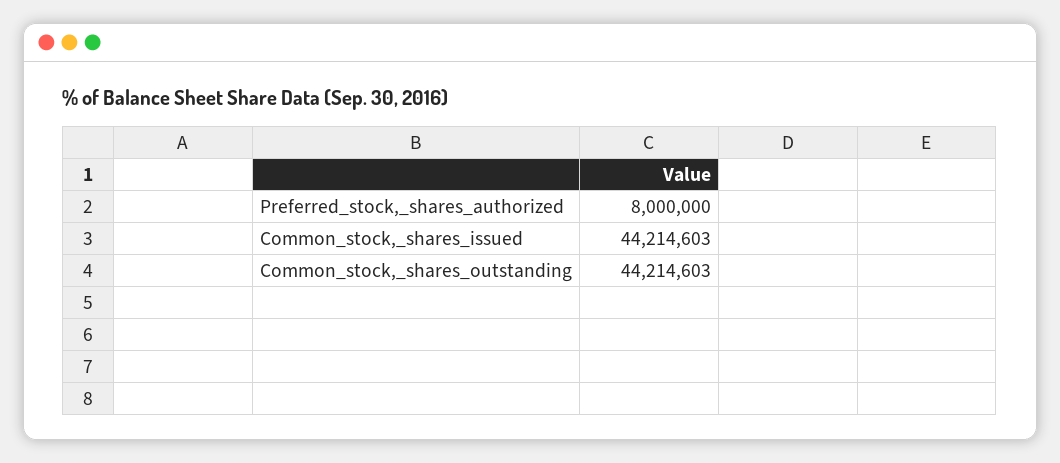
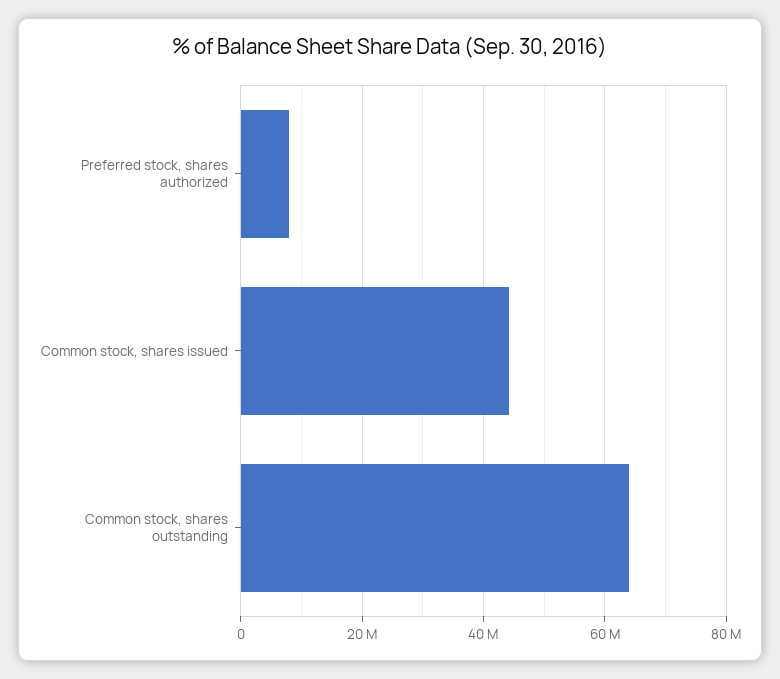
  {
    "Preferred_stock,_shares_authorized": 8000000,
    "Common_stock,_shares_issued": 44214603,
-   "Common_stock,_shares_outstanding": 44214603
+   "Common_stock,_shares_outstanding": 64000000
  }

